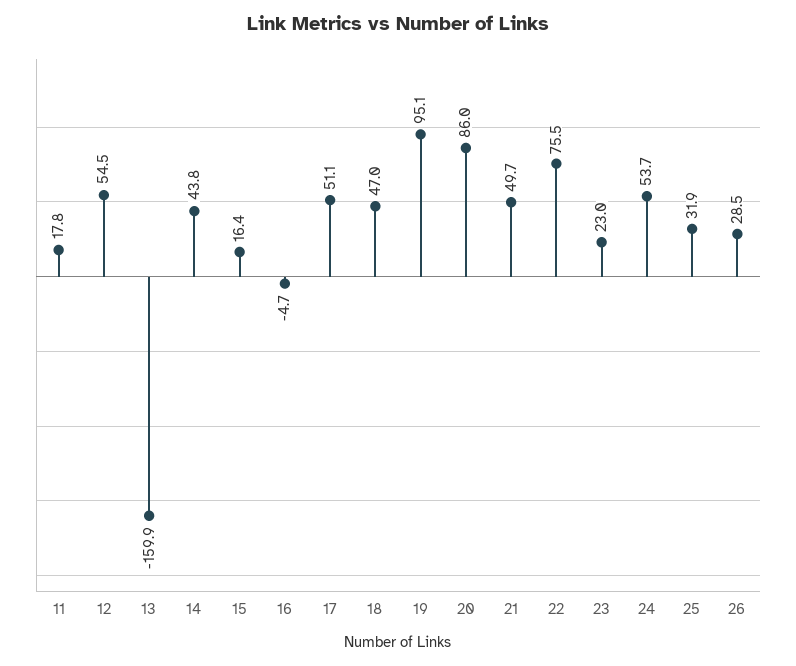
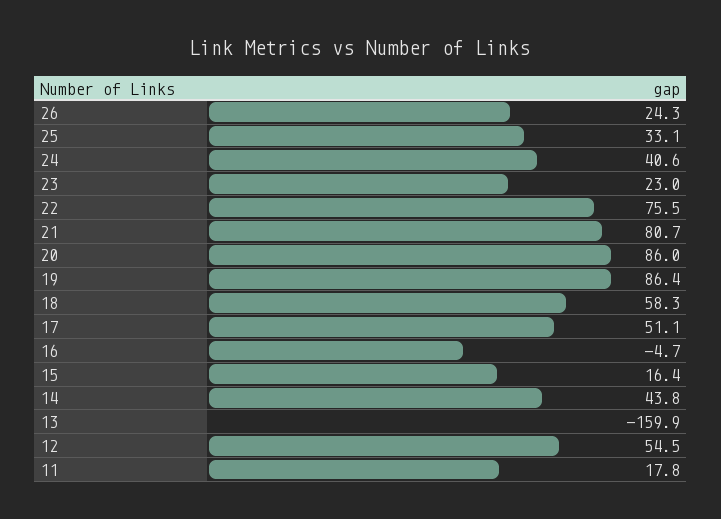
  {
    "11": 17.8,
    "12": 54.5,
    "13": -159.9,
    "14": 43.8,
    "15": 16.4,
    "16": -4.7,
    "17": 51.1,
-   "18": 47,
+   "18": 58.3,
-   "19": 95.1,
+   "19": 86.4,
    "20": 86,
-   "21": 49.7,
+   "21": 80.7,
    "22": 75.5,
    "23": 23,
-   "24": 53.7,
+   "24": 40.6,
-   "25": 31.9,
+   "25": 33.1,
-   "26": 28.5
+   "26": 24.3
  }

